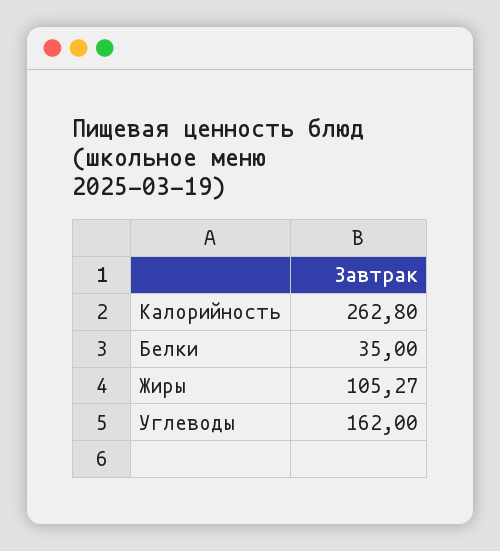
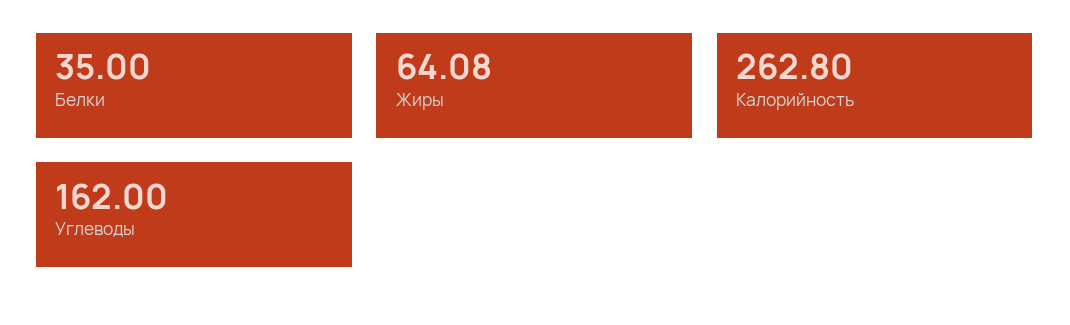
  {
    "Калорийность": 262.8,
    "Белки": 35,
-   "Жиры": 105.27,
+   "Жиры": 64.08,
    "Углеводы": 162
  }

